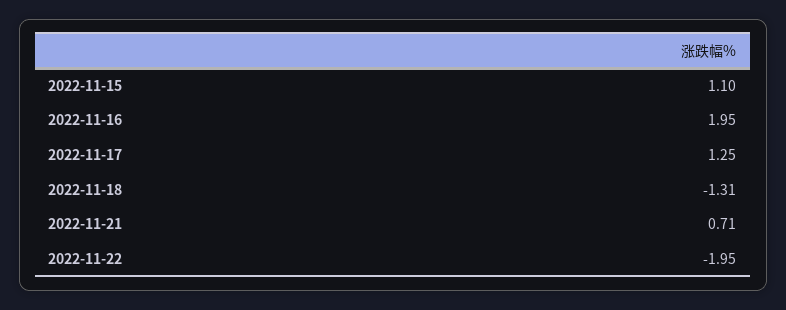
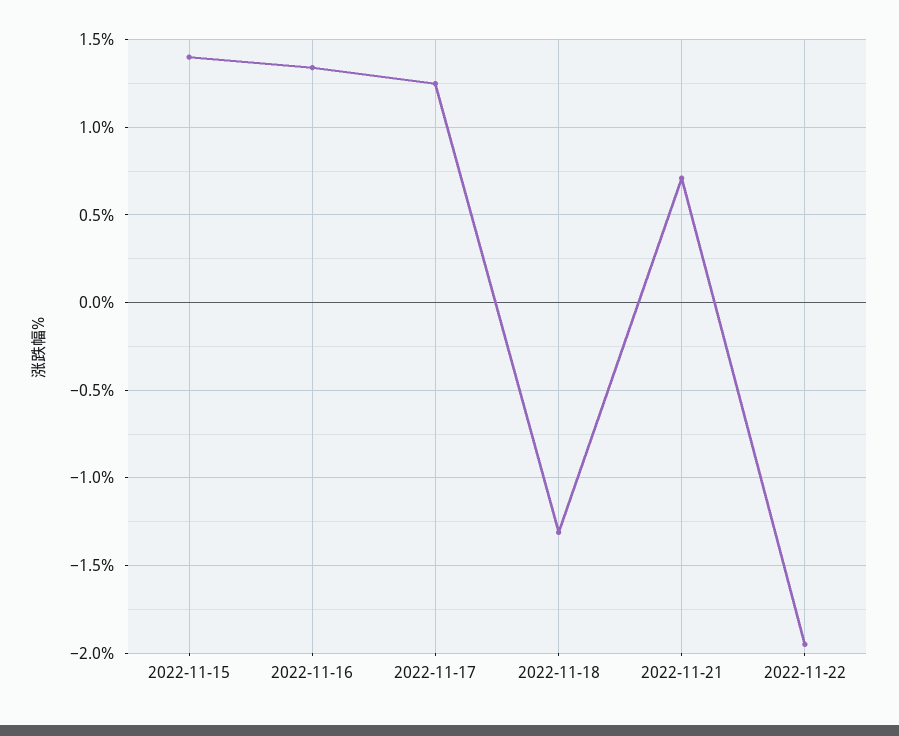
  {
-   "2022-11-15": 1.1,
+   "2022-11-15": 1.4,
-   "2022-11-16": 1.95,
+   "2022-11-16": 1.35,
    "2022-11-17": 1.25,
    "2022-11-18": -1.31,
    "2022-11-21": 0.71,
    "2022-11-22": -1.95
  }

